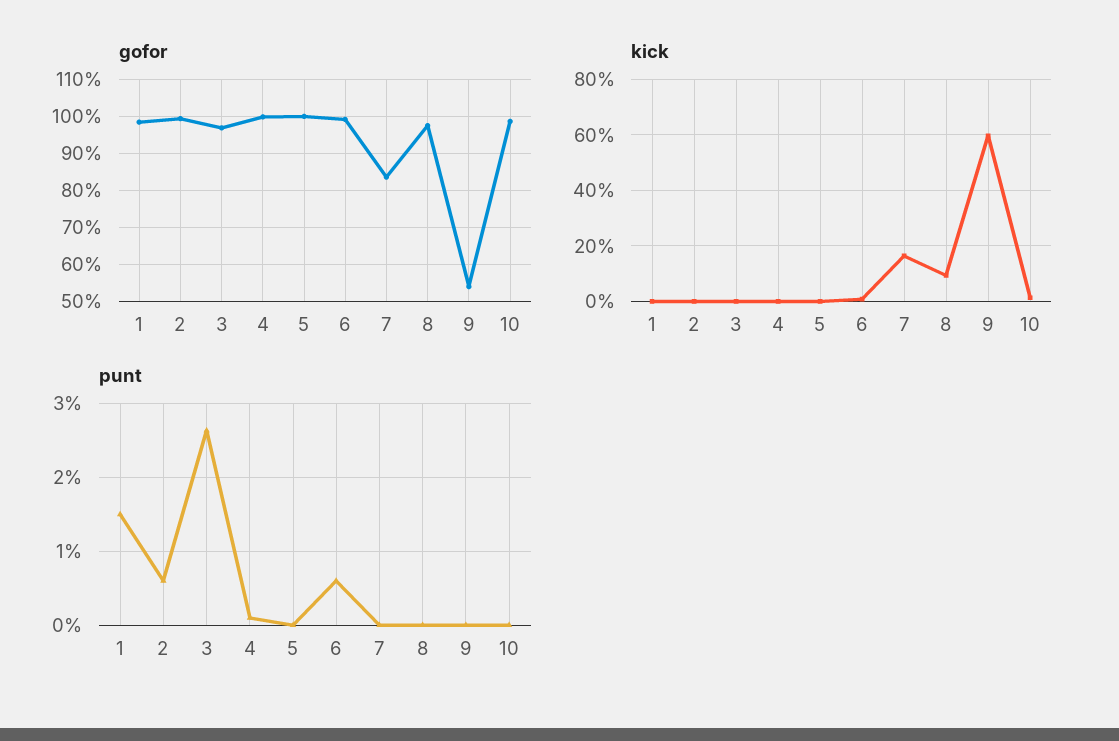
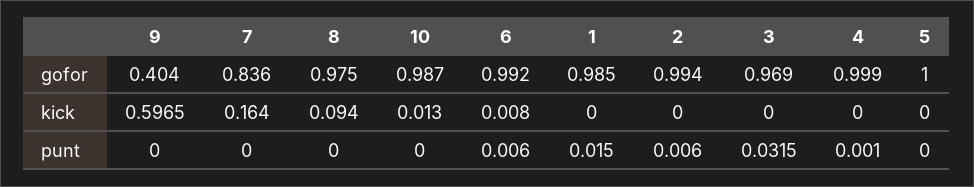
  {
    "gofor": {
      "1": 0.985,
      "2": 0.994,
      "3": 0.969,
      "4": 0.999,
      "5": 1,
      "6": 0.992,
      "7": 0.836,
      "8": 0.975,
-     "9": 0.54,
+     "9": 0.404,
      "10": 0.987
    },
    "kick": {
      "1": 0,
      "2": 0,
      "3": 0,
      "4": 0,
      "5": 0,
      "6": 0.008,
      "7": 0.164,
      "8": 0.094,
      "9": 0.5965,
      "10": 0.013
    },
    "punt": {
      "1": 0.015,
      "2": 0.006,
-     "3": 0.026,
+     "3": 0.0315,
      "4": 0.001,
      "5": 0,
      "6": 0.006,
      "7": 0,
      "8": 0,
      "9": 0,
      "10": 0
    }
  }

